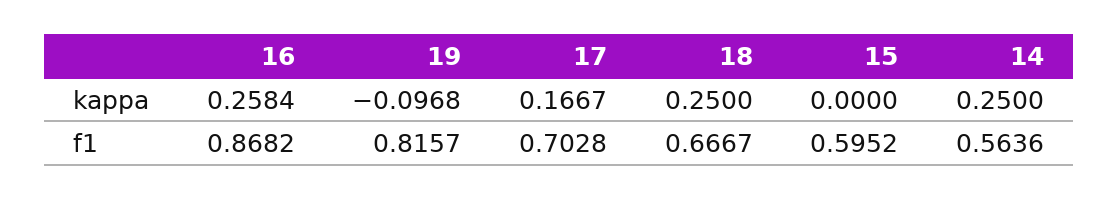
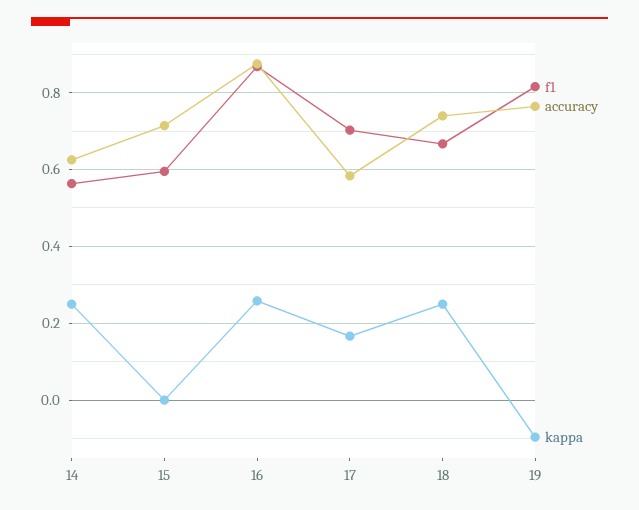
  {
    "kappa": {
      "16": 0.2584,
      "19": -0.0968,
      "17": 0.1667,
      "18": 0.25,
      "15": 0,
      "14": 0.25
    },
    "f1": {
      "16": 0.8682,
      "19": 0.8157,
      "17": 0.7028,
      "18": 0.6667,
      "15": 0.5952,
      "14": 0.5636
-   }
+   },
+   "accuracy": {
+     "14": 0.62,
+     "15": 0.72,
+     "16": 0.88,
+     "17": 0.58,
+     "18": 0.74,
+     "19": 0.76
+   }
  }

